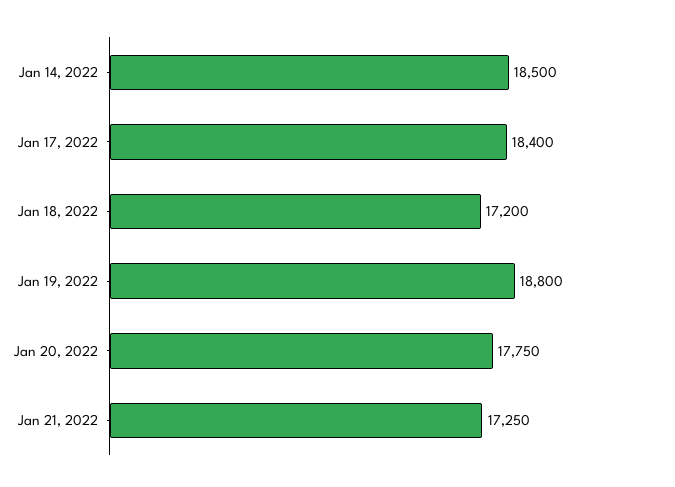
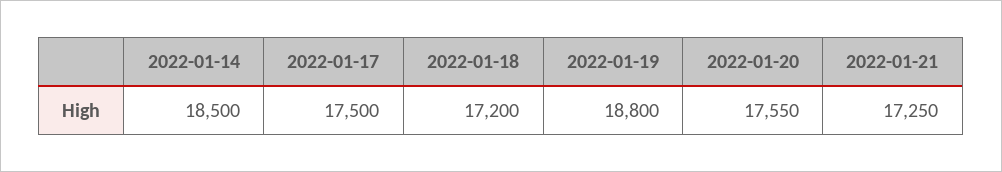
  {
    "Jan 14, 2022": 18500,
-   "Jan 17, 2022": 18400,
+   "Jan 17, 2022": 17500,
    "Jan 18, 2022": 17200,
    "Jan 19, 2022": 18800,
-   "Jan 20, 2022": 17750,
+   "Jan 20, 2022": 17550,
    "Jan 21, 2022": 17250
  }

